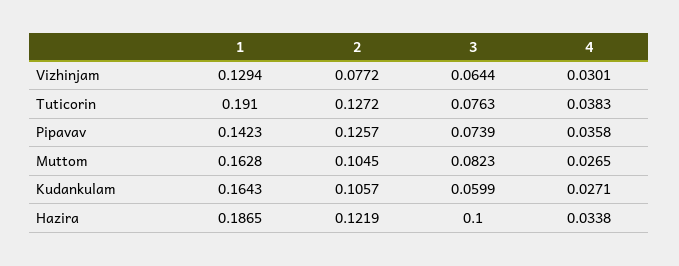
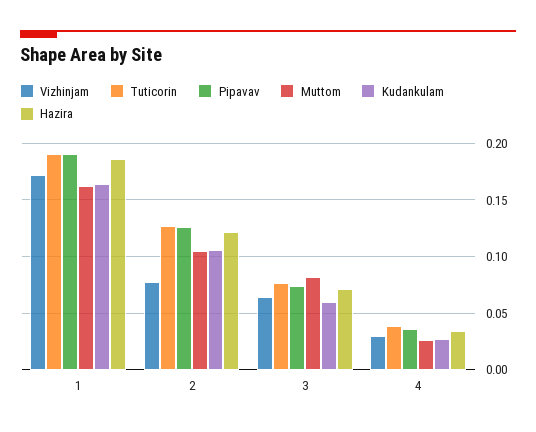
  {
    "Vizhinjam": {
-     "1": 0.1294,
+     "1": 0.17,
      "2": 0.0772,
      "3": 0.0644,
      "4": 0.0301
    },
    "Tuticorin": {
      "1": 0.191,
      "2": 0.1272,
      "3": 0.0763,
      "4": 0.0383
    },
    "Pipavav": {
-     "1": 0.1423,
+     "1": 0.19,
      "2": 0.1257,
      "3": 0.0739,
      "4": 0.0358
    },
    "Muttom": {
      "1": 0.1628,
      "2": 0.1045,
      "3": 0.0823,
      "4": 0.0265
    },
    "Kudankulam": {
      "1": 0.1643,
      "2": 0.1057,
      "3": 0.0599,
      "4": 0.0271
    },
    "Hazira": {
      "1": 0.1865,
      "2": 0.1219,
-     "3": 0.1,
+     "3": 0.07,
      "4": 0.0338
    }
  }

